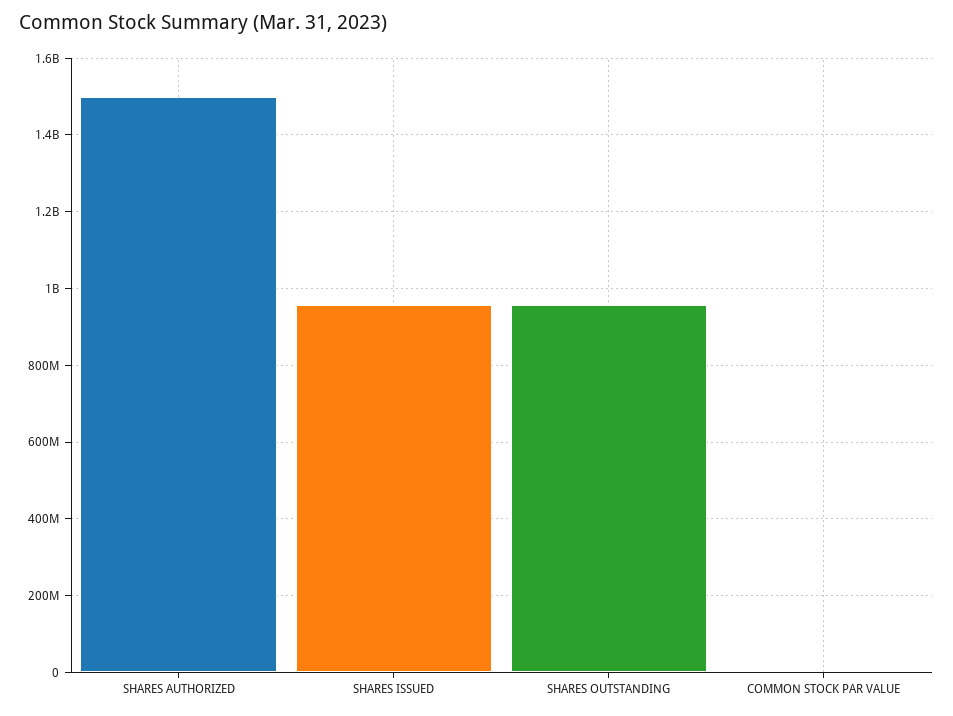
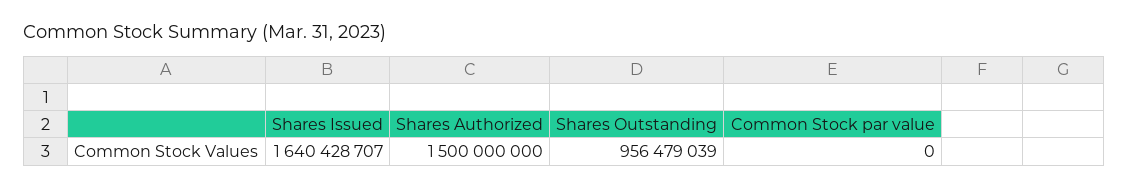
  {
    "SHARES AUTHORIZED": 1500000000,
-   "SHARES ISSUED": 960000000,
+   "SHARES ISSUED": 1640428707,
    "SHARES OUTSTANDING": 956479039,
    "COMMON STOCK PAR VALUE": 0
  }

